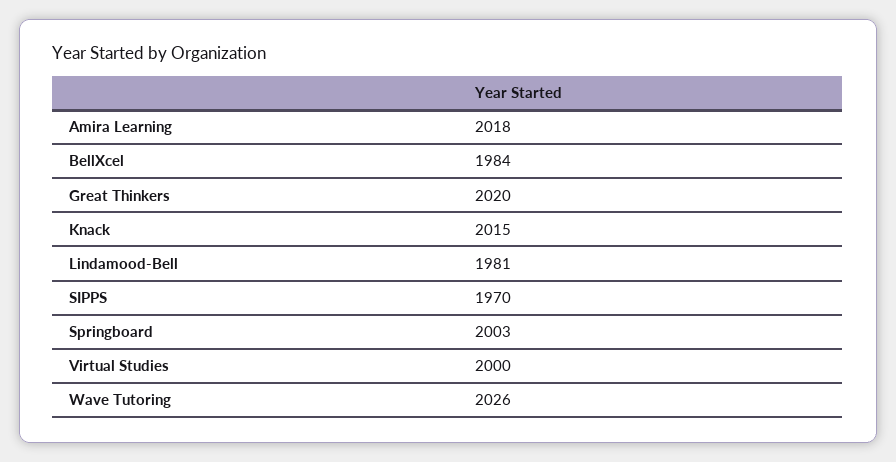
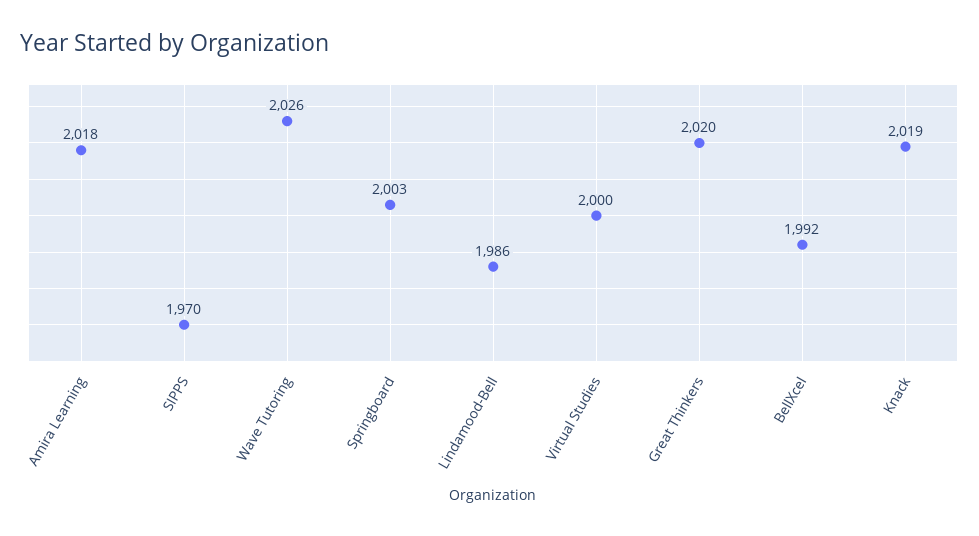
  {
    "Amira Learning": 2018,
-   "BellXcel": 1984,
+   "BellXcel": 1992,
    "Great Thinkers": 2020,
-   "Knack": 2015,
+   "Knack": 2019,
-   "Lindamood-Bell": 1981,
+   "Lindamood-Bell": 1986,
    "SIPPS": 1970,
    "Springboard": 2003,
    "Virtual Studies": 2000,
    "Wave Tutoring": 2026
  }

